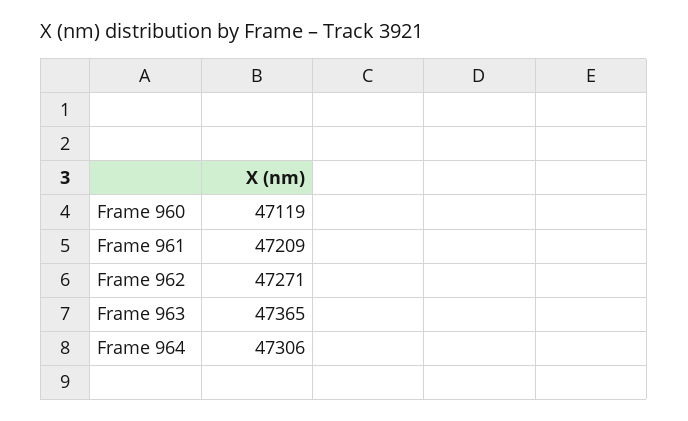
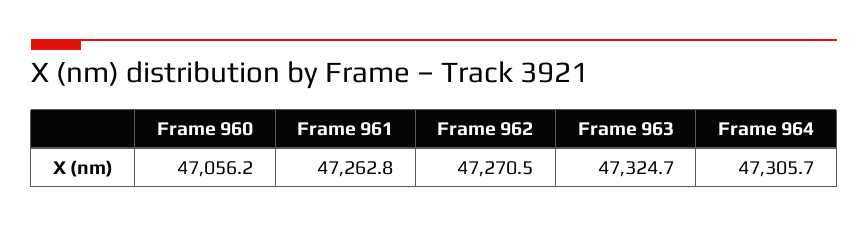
  {
-   "Frame 960": 47119,
+   "Frame 960": 47056.2,
-   "Frame 961": 47209,
+   "Frame 961": 47262.8,
    "Frame 962": 47270.5,
-   "Frame 963": 47365,
+   "Frame 963": 47324.7,
    "Frame 964": 47305.7
  }

